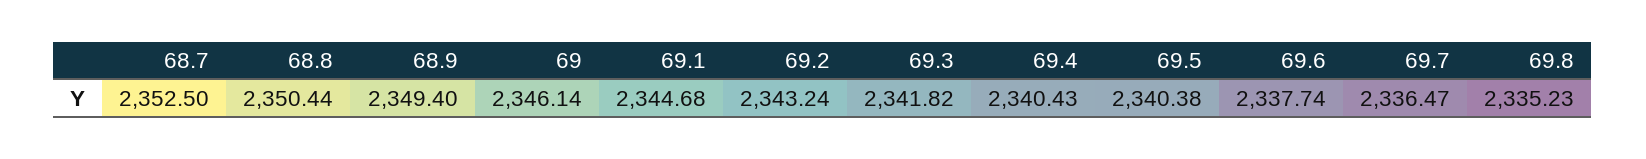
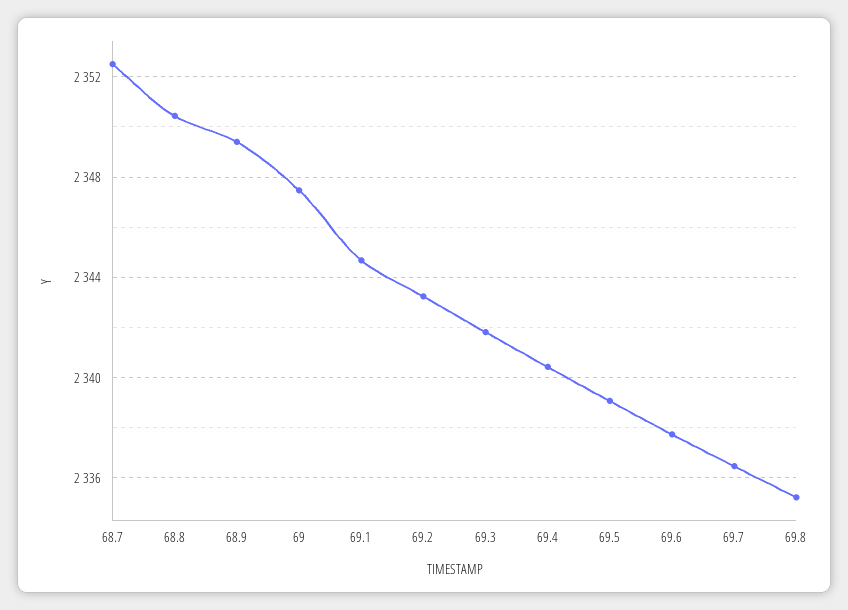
  {
    "68.7": 2352.5,
    "68.8": 2350.44,
    "68.9": 2349.4,
-   "69": 2346.14,
+   "69": 2347.5,
    "69.1": 2344.68,
    "69.2": 2343.24,
    "69.3": 2341.82,
    "69.4": 2340.43,
-   "69.5": 2340.38,
+   "69.5": 2339,
    "69.6": 2337.74,
    "69.7": 2336.47,
    "69.8": 2335.23
  }

